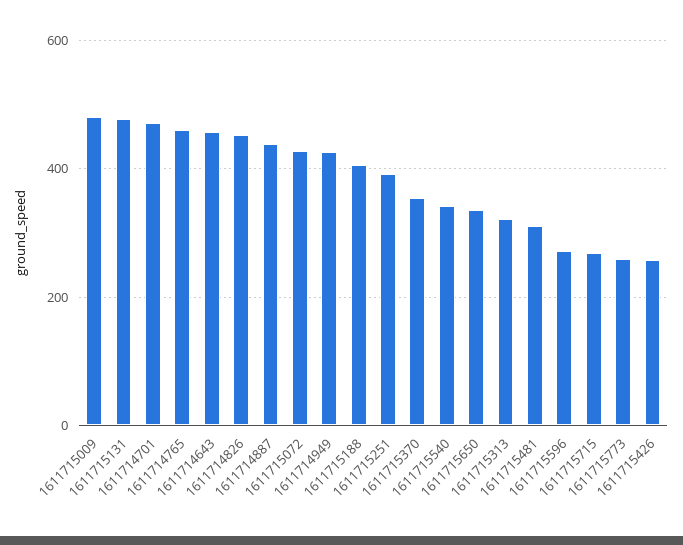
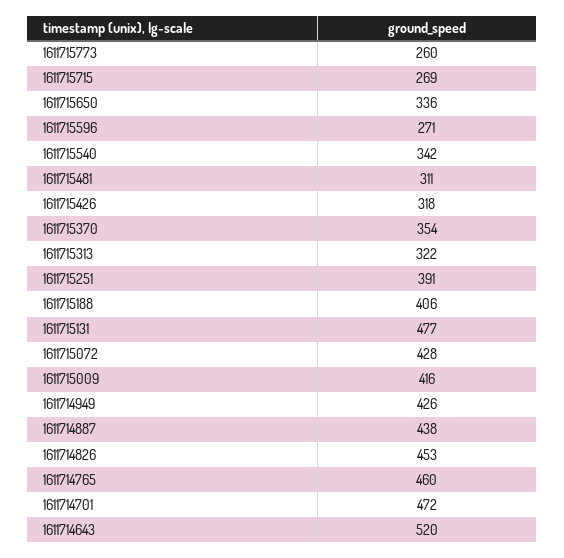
  {
-   "1611715009": 480,
+   "1611715009": 416,
    "1611715131": 477,
    "1611714701": 472,
    "1611714765": 460,
-   "1611714643": 460,
+   "1611714643": 520,
    "1611714826": 453,
    "1611714887": 438,
    "1611715072": 428,
    "1611714949": 426,
    "1611715188": 406,
    "1611715251": 391,
    "1611715370": 354,
    "1611715540": 342,
    "1611715650": 336,
    "1611715313": 322,
    "1611715481": 311,
    "1611715596": 271,
    "1611715715": 269,
    "1611715773": 260,
-   "1611715426": 260
+   "1611715426": 318
  }

